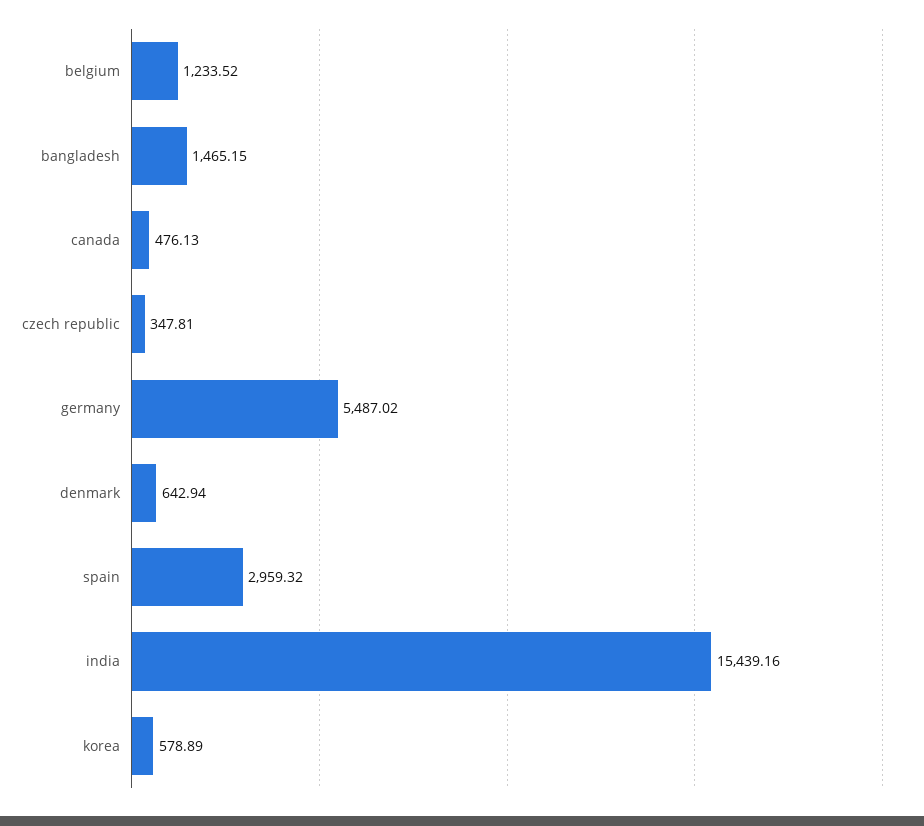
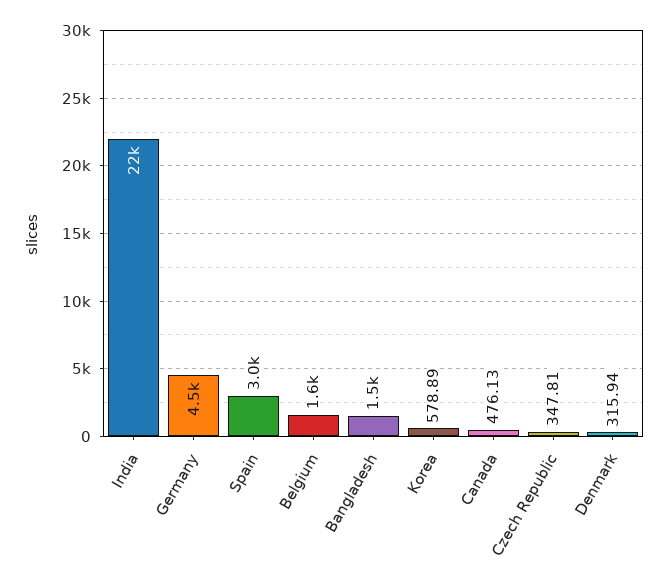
  {
-   "belgium": 1233.52,
+   "belgium": 1600,
    "bangladesh": 1465.15,
    "canada": 476.13,
    "czech republic": 347.81,
-   "germany": 5487.02,
+   "germany": 4500,
-   "denmark": 642.94,
+   "denmark": 315.94,
    "spain": 2959.32,
-   "india": 15439.16,
+   "india": 22000,
    "korea": 578.89
  }

